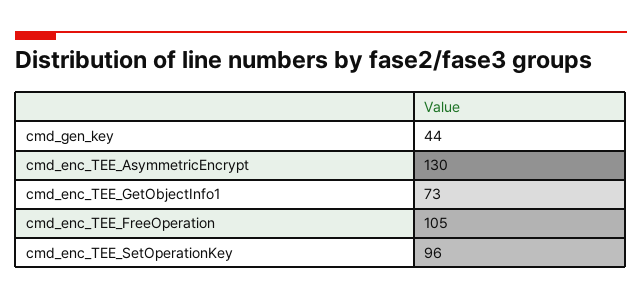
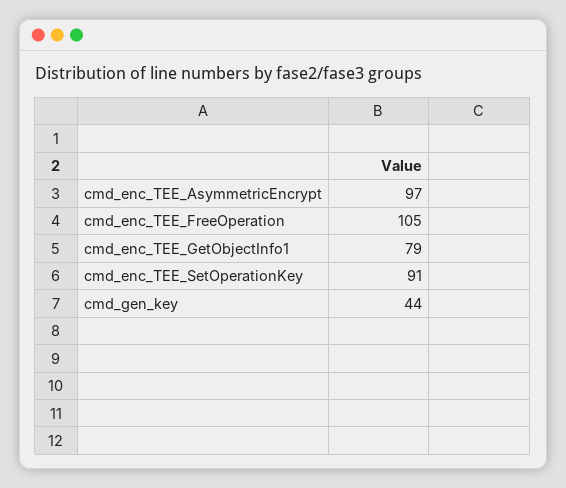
  {
    "cmd_gen_key": 44,
-   "cmd_enc_TEE_AsymmetricEncrypt": 130,
+   "cmd_enc_TEE_AsymmetricEncrypt": 97,
-   "cmd_enc_TEE_GetObjectInfo1": 73,
+   "cmd_enc_TEE_GetObjectInfo1": 79,
    "cmd_enc_TEE_FreeOperation": 105,
-   "cmd_enc_TEE_SetOperationKey": 96
+   "cmd_enc_TEE_SetOperationKey": 91
  }

